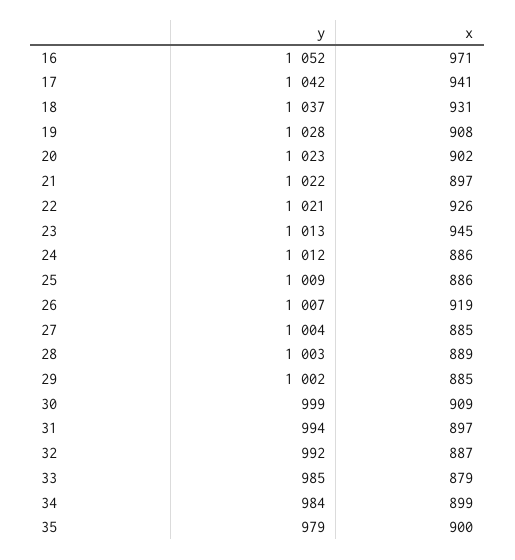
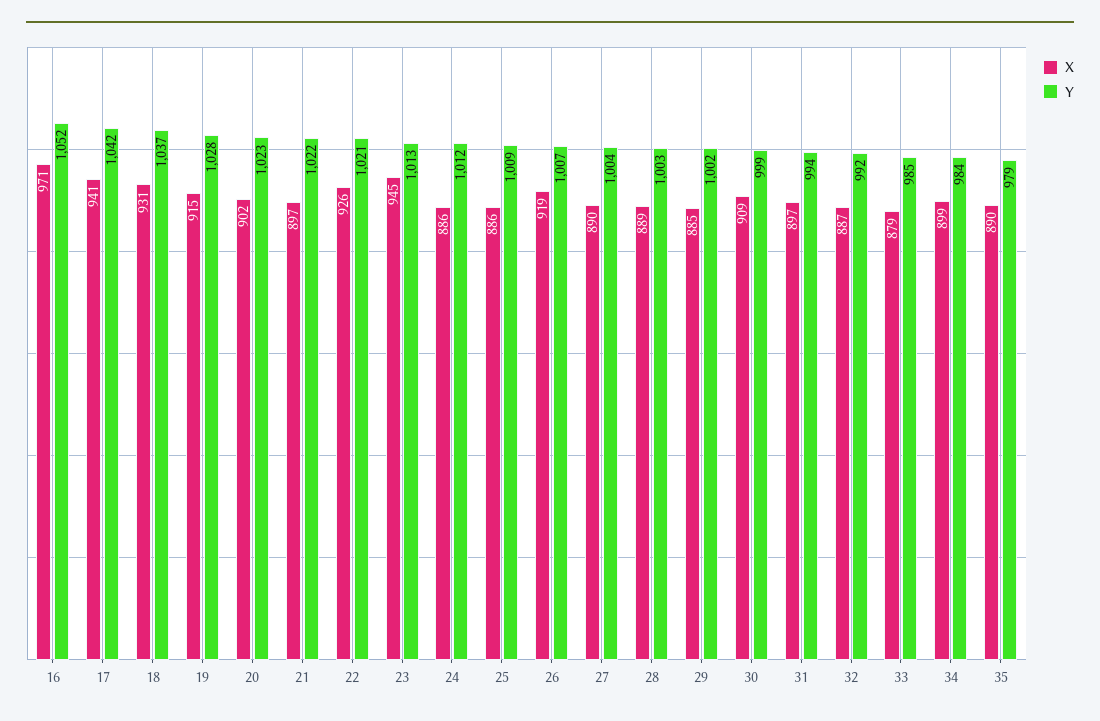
  {
    "y": {
      "16": 1052,
      "17": 1042,
      "18": 1037,
      "19": 1028,
      "20": 1023,
      "21": 1022,
      "22": 1021,
      "23": 1013,
      "24": 1012,
      "25": 1009,
      "26": 1007,
      "27": 1004,
      "28": 1003,
      "29": 1002,
      "30": 999,
      "31": 994,
      "32": 992,
      "33": 985,
      "34": 984,
      "35": 979
    },
    "x": {
      "16": 971,
      "17": 941,
      "18": 931,
-     "19": 908,
+     "19": 915,
      "20": 902,
      "21": 897,
      "22": 926,
      "23": 945,
      "24": 886,
      "25": 886,
      "26": 919,
-     "27": 885,
+     "27": 890,
      "28": 889,
      "29": 885,
      "30": 909,
      "31": 897,
      "32": 887,
      "33": 879,
      "34": 899,
-     "35": 900
+     "35": 890
    }
  }

